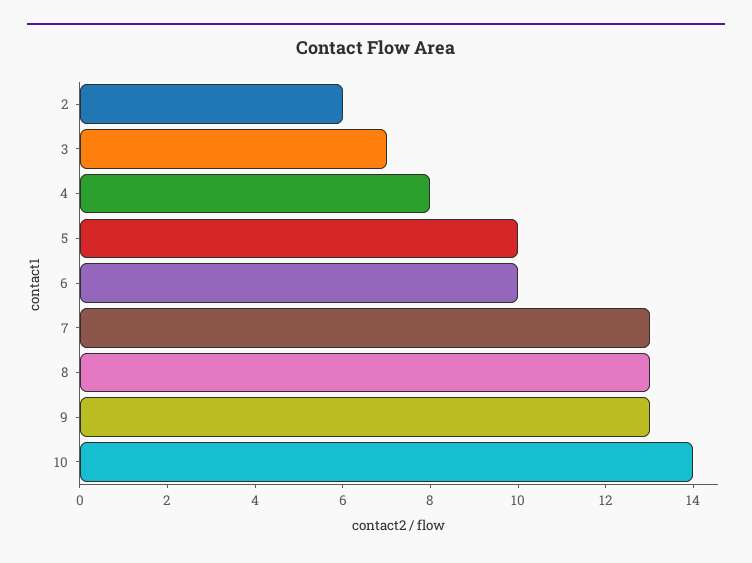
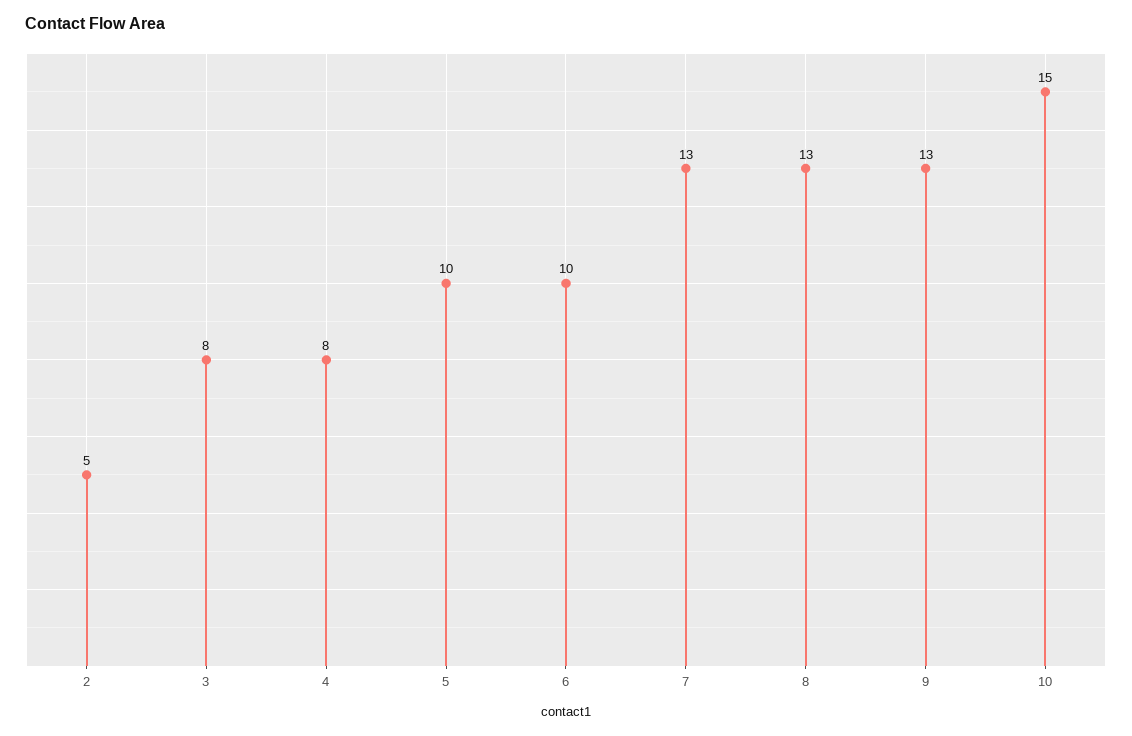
  {
-   "2": 6,
+   "2": 5,
-   "3": 7,
+   "3": 8,
    "4": 8,
    "5": 10,
    "6": 10,
    "7": 13,
    "8": 13,
    "9": 13,
-   "10": 14
+   "10": 15
  }

